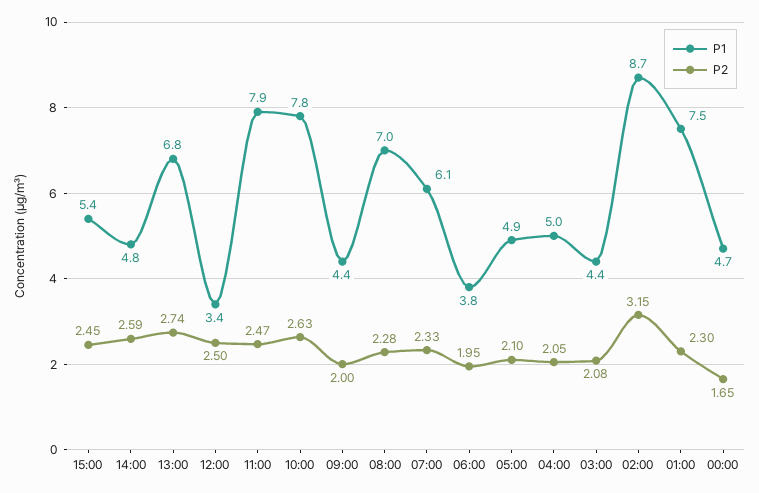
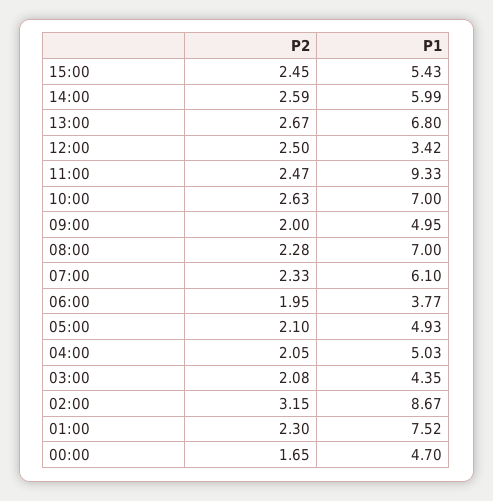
  {
    "P1": {
      "15:00": 5.43,
-     "14:00": 4.8,
+     "14:00": 5.99,
      "13:00": 6.8,
      "12:00": 3.42,
-     "11:00": 7.9,
+     "11:00": 9.33,
-     "10:00": 7.8,
+     "10:00": 7,
-     "09:00": 4.4,
+     "09:00": 4.95,
      "08:00": 7,
      "07:00": 6.1,
      "06:00": 3.77,
      "05:00": 4.93,
      "04:00": 5.03,
      "03:00": 4.35,
      "02:00": 8.67,
      "01:00": 7.52,
      "00:00": 4.7
    },
    "P2": {
      "15:00": 2.45,
      "14:00": 2.59,
-     "13:00": 2.74,
+     "13:00": 2.67,
      "12:00": 2.5,
      "11:00": 2.47,
      "10:00": 2.63,
      "09:00": 2,
      "08:00": 2.28,
      "07:00": 2.33,
      "06:00": 1.95,
      "05:00": 2.1,
      "04:00": 2.05,
      "03:00": 2.08,
      "02:00": 3.15,
      "01:00": 2.3,
      "00:00": 1.65
    }
  }

